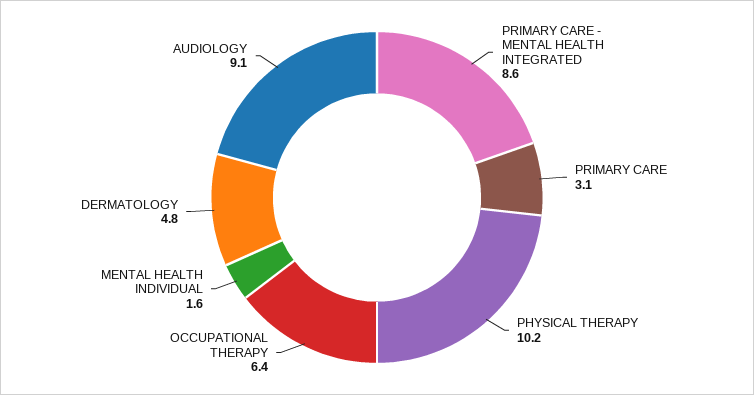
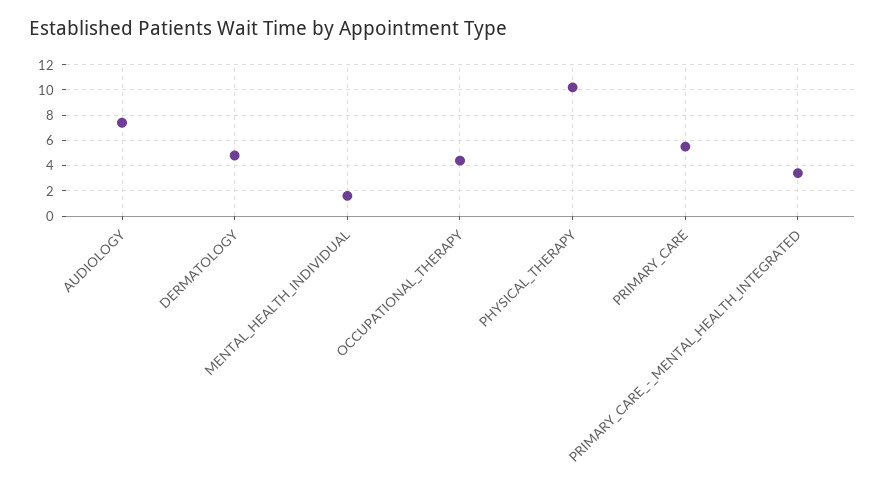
  {
-   "PRIMARY CARE - MENTAL HEALTH INTEGRATED": 8.6,
+   "PRIMARY CARE - MENTAL HEALTH INTEGRATED": 3.5,
-   "PRIMARY CARE": 3.1,
+   "PRIMARY CARE": 5.5,
    "PHYSICAL THERAPY": 10.2,
-   "OCCUPATIONAL THERAPY": 6.4,
+   "OCCUPATIONAL THERAPY": 4.5,
    "MENTAL HEALTH INDIVIDUAL": 1.6,
    "DERMATOLOGY": 4.8,
-   "AUDIOLOGY": 9.1
+   "AUDIOLOGY": 7.5
  }

